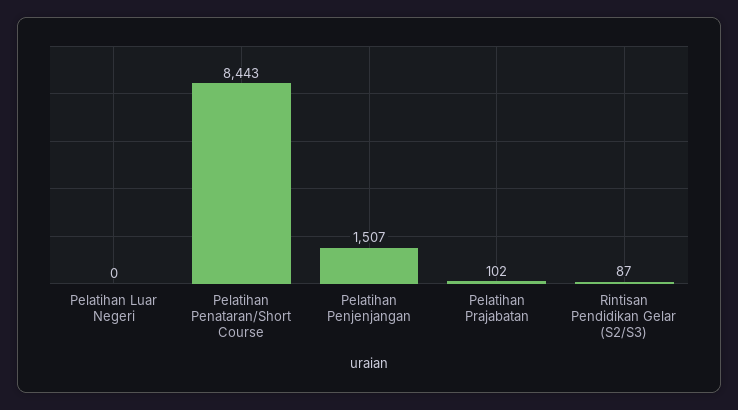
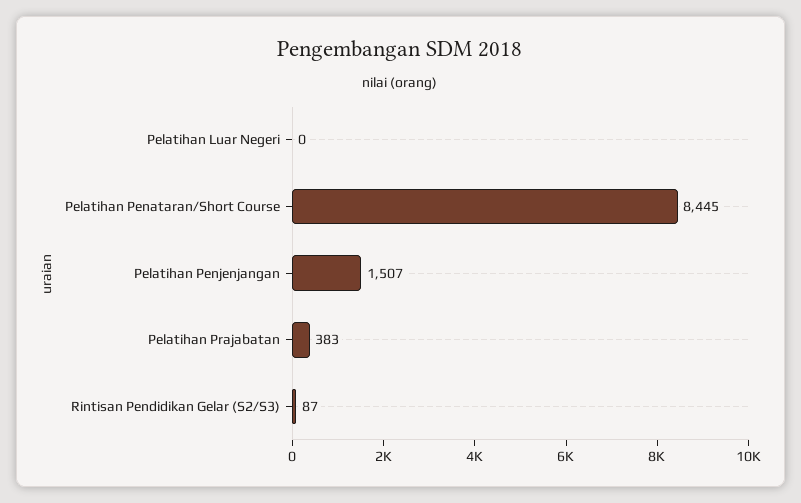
  {
    "Pelatihan Luar Negeri": 0,
-   "Pelatihan Penataran/Short Course": 8443,
+   "Pelatihan Penataran/Short Course": 8445,
    "Pelatihan Penjenjangan": 1507,
-   "Pelatihan Prajabatan": 102,
+   "Pelatihan Prajabatan": 383,
    "Rintisan Pendidikan Gelar (S2/S3)": 87
  }

